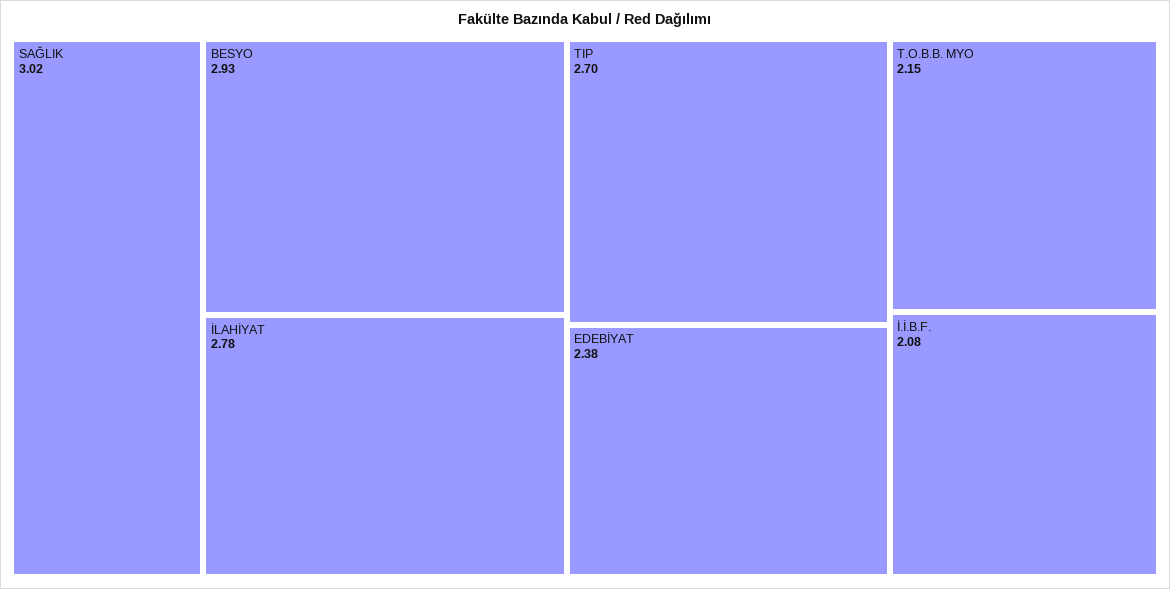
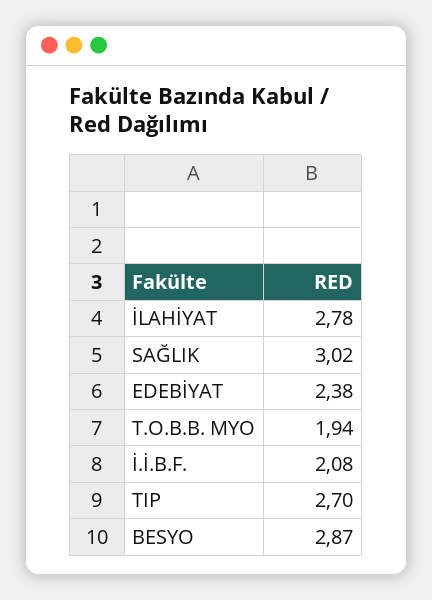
  {
    "SAĞLIK": 3.02,
-   "BESYO": 2.93,
+   "BESYO": 2.87,
    "İLAHİYAT": 2.78,
    "TIP": 2.7,
    "EDEBİYAT": 2.38,
-   "T.O.B.B. MYO": 2.15,
+   "T.O.B.B. MYO": 1.94,
    "İ.İ.B.F.": 2.08
  }

